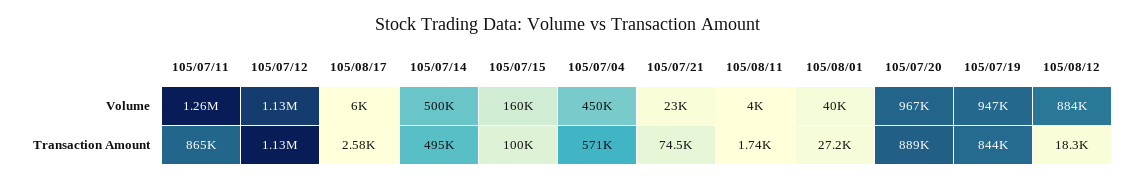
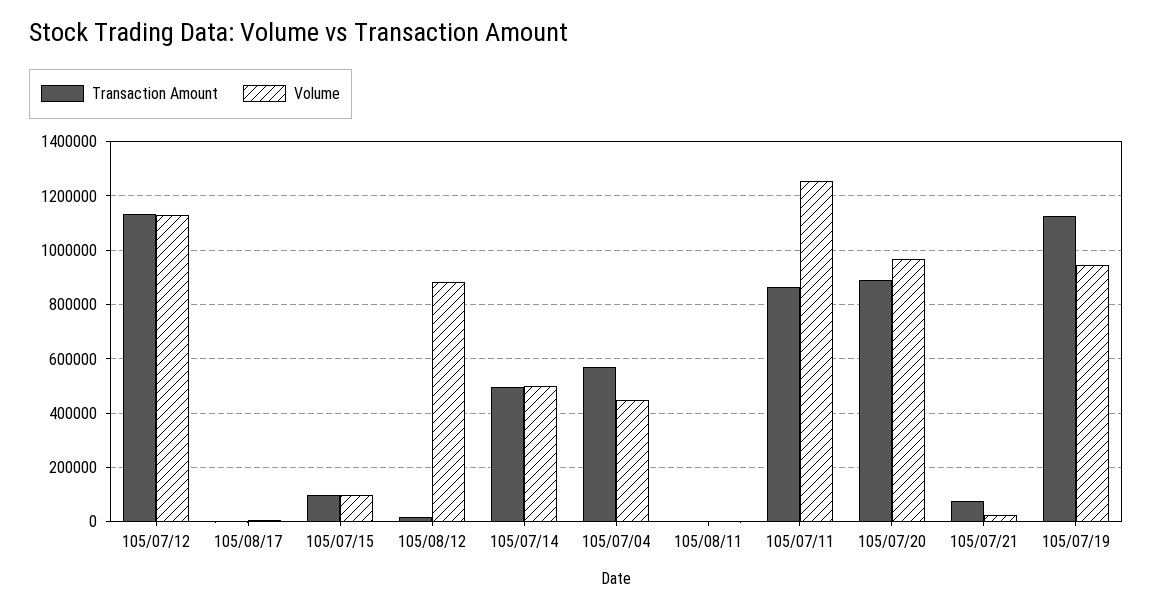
  {
    "Volume": {
      "105/07/11": 1260000,
      "105/07/12": 1130000,
      "105/08/17": 6000,
      "105/07/14": 500000,
-     "105/07/15": 160000,
+     "105/07/15": 100000,
      "105/07/04": 450000,
      "105/07/21": 23000,
      "105/08/11": 4000,
-     "105/08/01": 40000,
      "105/07/20": 967000,
      "105/07/19": 947000,
      "105/08/12": 884000
    },
    "Transaction Amount": {
      "105/07/11": 865000,
      "105/07/12": 1130000,
      "105/08/17": 2580,
      "105/07/14": 495000,
      "105/07/15": 100000,
      "105/07/04": 571000,
      "105/07/21": 74500,
      "105/08/11": 1740,
-     "105/08/01": 27200,
      "105/07/20": 889000,
-     "105/07/19": 844000,
+     "105/07/19": 1125000,
      "105/08/12": 18300
    }
  }

